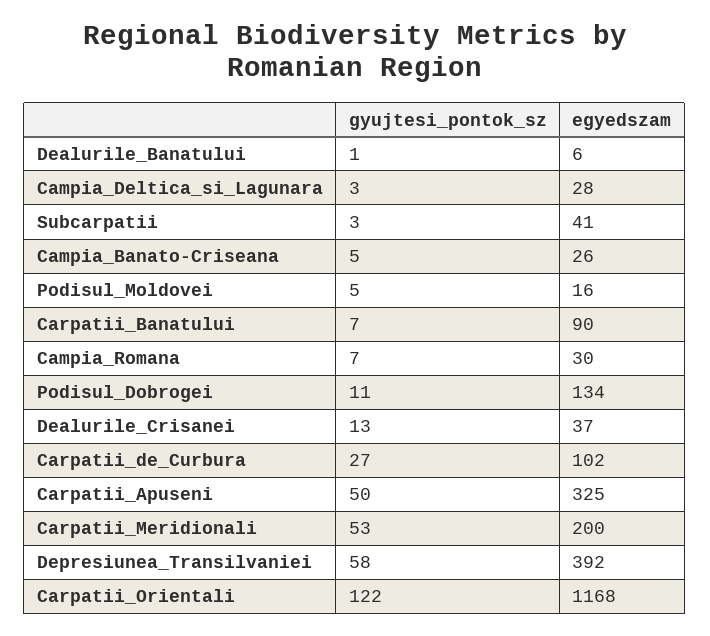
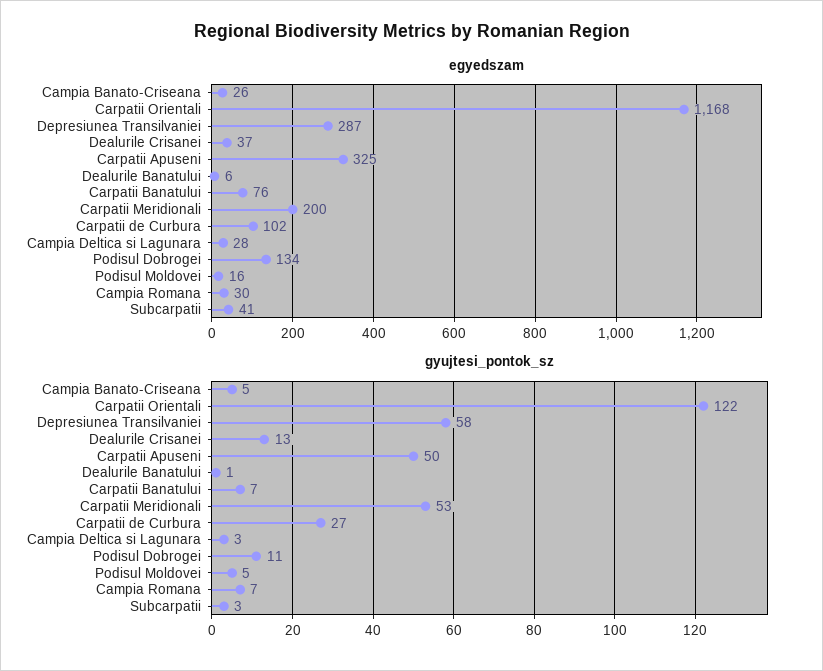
  {
    "gyujtesi_pontok_sz": {
      "Dealurile_Banatului": 1,
      "Campia_Deltica_si_Lagunara": 3,
      "Subcarpatii": 3,
      "Campia_Banato-Criseana": 5,
      "Podisul_Moldovei": 5,
      "Carpatii_Banatului": 7,
      "Campia_Romana": 7,
      "Podisul_Dobrogei": 11,
      "Dealurile_Crisanei": 13,
      "Carpatii_de_Curbura": 27,
      "Carpatii_Apuseni": 50,
      "Carpatii_Meridionali": 53,
      "Depresiunea_Transilvaniei": 58,
      "Carpatii_Orientali": 122
    },
    "egyedszam": {
      "Dealurile_Banatului": 6,
      "Campia_Deltica_si_Lagunara": 28,
      "Subcarpatii": 41,
      "Campia_Banato-Criseana": 26,
      "Podisul_Moldovei": 16,
-     "Carpatii_Banatului": 90,
+     "Carpatii_Banatului": 76,
      "Campia_Romana": 30,
      "Podisul_Dobrogei": 134,
      "Dealurile_Crisanei": 37,
      "Carpatii_de_Curbura": 102,
      "Carpatii_Apuseni": 325,
      "Carpatii_Meridionali": 200,
-     "Depresiunea_Transilvaniei": 392,
+     "Depresiunea_Transilvaniei": 287,
      "Carpatii_Orientali": 1168
    }
  }

